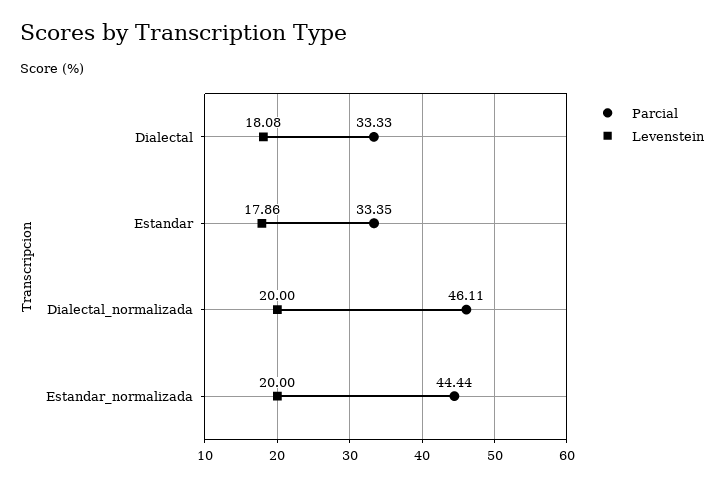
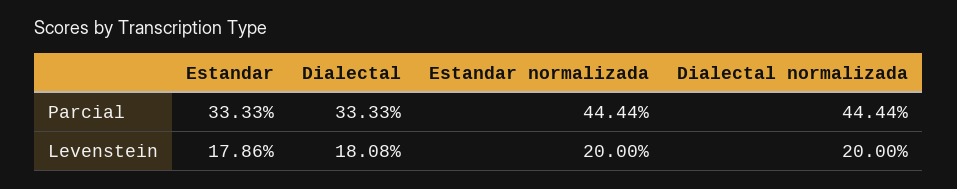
  {
    "Parcial": {
      "Dialectal": 33.33,
-     "Estandar": 33.35,
+     "Estandar": 33.33,
-     "Dialectal_normalizada": 46.11,
+     "Dialectal_normalizada": 44.44,
      "Estandar_normalizada": 44.44
    },
    "Levenstein": {
      "Dialectal": 18.08,
      "Estandar": 17.86,
      "Dialectal_normalizada": 20,
      "Estandar_normalizada": 20
    }
  }

